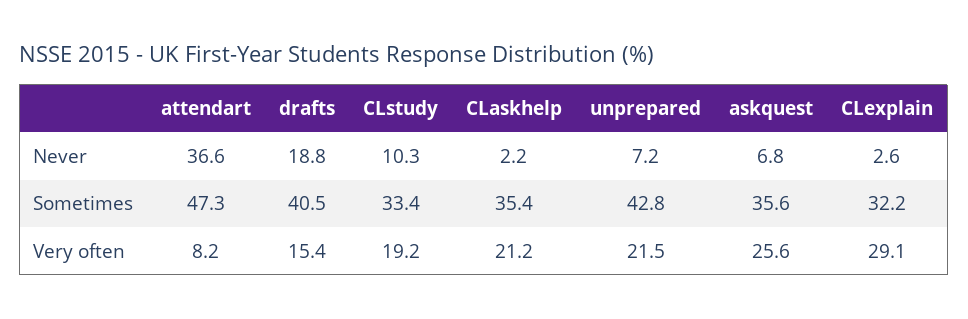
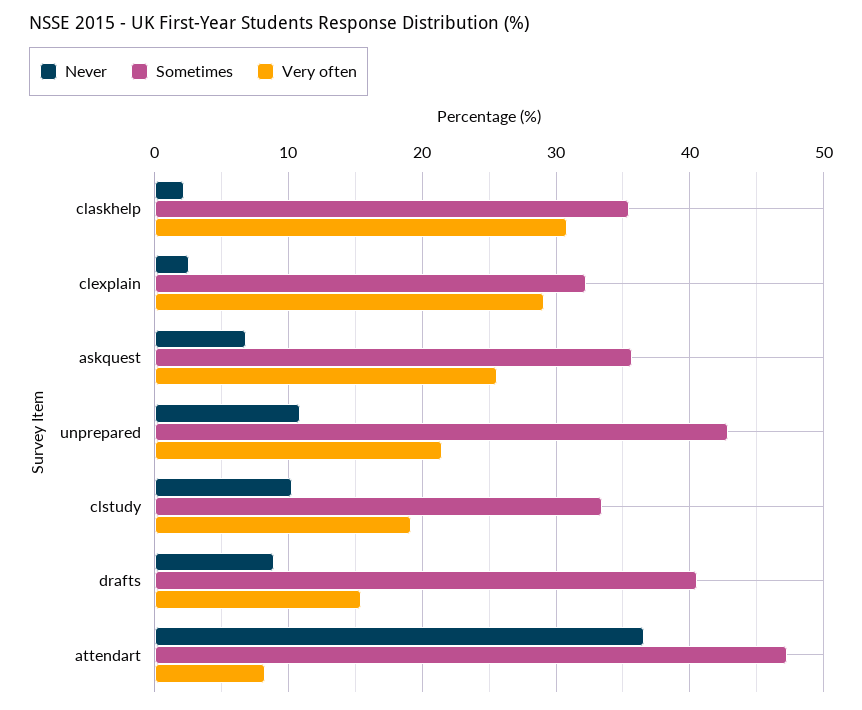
  {
    "Never": {
      "attendart": 36.6,
-     "drafts": 18.8,
+     "drafts": 9,
      "CLstudy": 10.3,
      "CLaskhelp": 2.2,
-     "unprepared": 7.2,
+     "unprepared": 11,
      "askquest": 6.8,
      "CLexplain": 2.6
    },
    "Sometimes": {
      "attendart": 47.3,
      "drafts": 40.5,
      "CLstudy": 33.4,
      "CLaskhelp": 35.4,
      "unprepared": 42.8,
      "askquest": 35.6,
      "CLexplain": 32.2
    },
    "Very often": {
      "attendart": 8.2,
      "drafts": 15.4,
      "CLstudy": 19.2,
-     "CLaskhelp": 21.2,
+     "CLaskhelp": 31,
      "unprepared": 21.5,
      "askquest": 25.6,
      "CLexplain": 29.1
    }
  }

